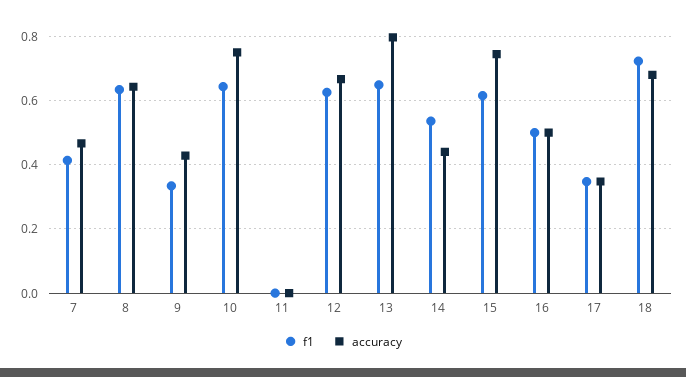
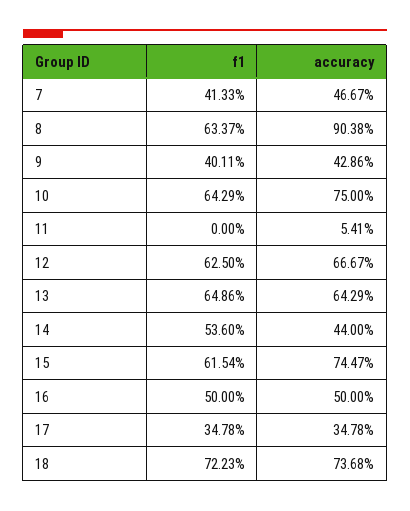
  {
    "f1": {
      "7": 0.4133,
      "8": 0.6337,
-     "9": 0.34,
+     "9": 0.4011,
      "10": 0.6429,
      "11": 0,
      "12": 0.625,
      "13": 0.6486,
      "14": 0.536,
      "15": 0.6154,
      "16": 0.5,
      "17": 0.3478,
      "18": 0.7223
    },
    "accuracy": {
      "7": 0.4667,
-     "8": 0.64,
+     "8": 0.9038,
      "9": 0.4286,
      "10": 0.75,
-     "11": 0,
+     "11": 0.0541,
      "12": 0.6667,
-     "13": 0.8,
+     "13": 0.6429,
      "14": 0.44,
      "15": 0.7447,
      "16": 0.5,
      "17": 0.3478,
-     "18": 0.68
+     "18": 0.7368
    }
  }

